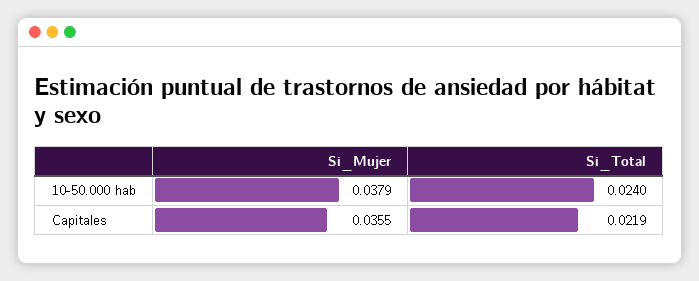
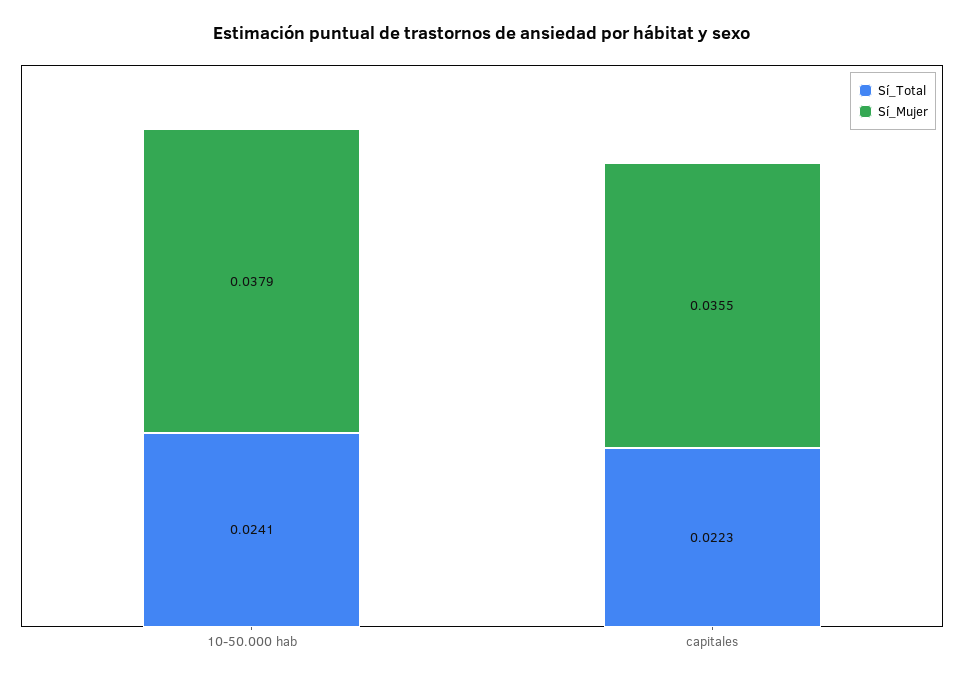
  {
    "Sí_Mujer": {
      "10-50.000 hab": 0.0379,
      "Capitales": 0.0355
    },
    "Sí_Total": {
-     "10-50.000 hab": 0.024,
+     "10-50.000 hab": 0.0241,
-     "Capitales": 0.0219
+     "Capitales": 0.0223
    }
  }

